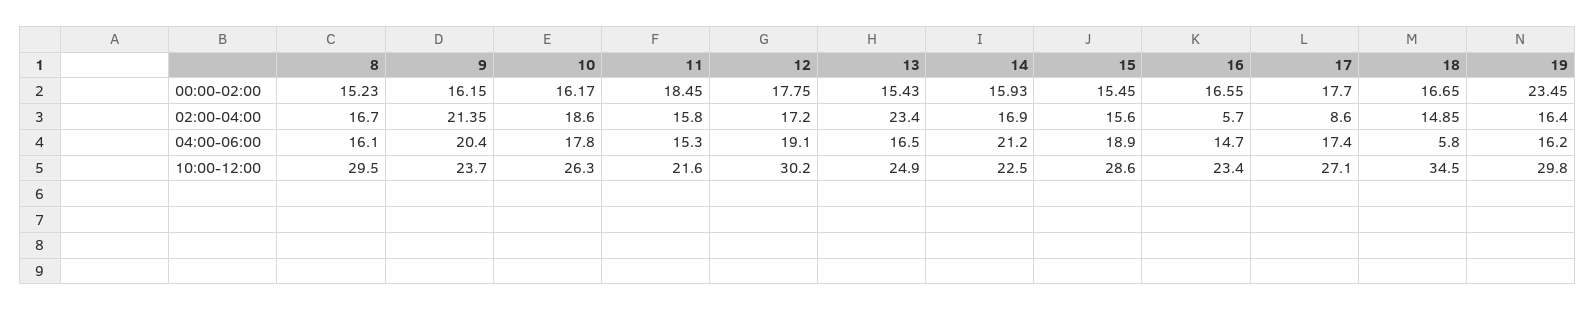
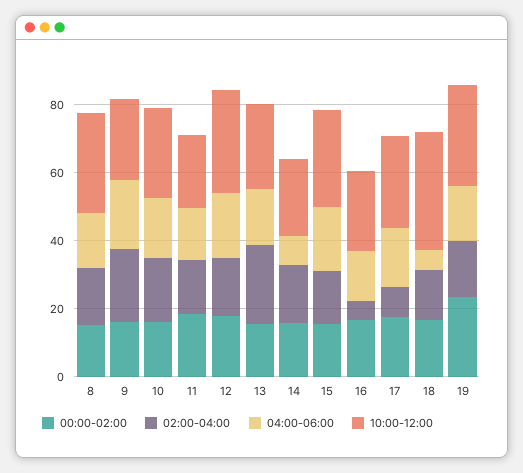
  {
    "00:00-02:00": {
      "8": 15.23,
      "9": 16.15,
      "10": 16.17,
      "11": 18.45,
      "12": 17.75,
      "13": 15.43,
      "14": 15.93,
      "15": 15.45,
      "16": 16.55,
      "17": 17.7,
      "18": 16.65,
      "19": 23.45
    },
    "02:00-04:00": {
      "8": 16.7,
      "9": 21.35,
      "10": 18.6,
      "11": 15.8,
      "12": 17.2,
      "13": 23.4,
      "14": 16.9,
      "15": 15.6,
      "16": 5.7,
      "17": 8.6,
      "18": 14.85,
      "19": 16.4
    },
    "04:00-06:00": {
      "8": 16.1,
      "9": 20.4,
      "10": 17.8,
      "11": 15.3,
      "12": 19.1,
      "13": 16.5,
-     "14": 21.2,
+     "14": 10,
      "15": 18.9,
      "16": 14.7,
      "17": 17.4,
      "18": 5.8,
      "19": 16.2
    },
    "10:00-12:00": {
      "8": 29.5,
      "9": 23.7,
      "10": 26.3,
      "11": 21.6,
      "12": 30.2,
      "13": 24.9,
      "14": 22.5,
      "15": 28.6,
      "16": 23.4,
      "17": 27.1,
      "18": 34.5,
      "19": 29.8
    }
  }

